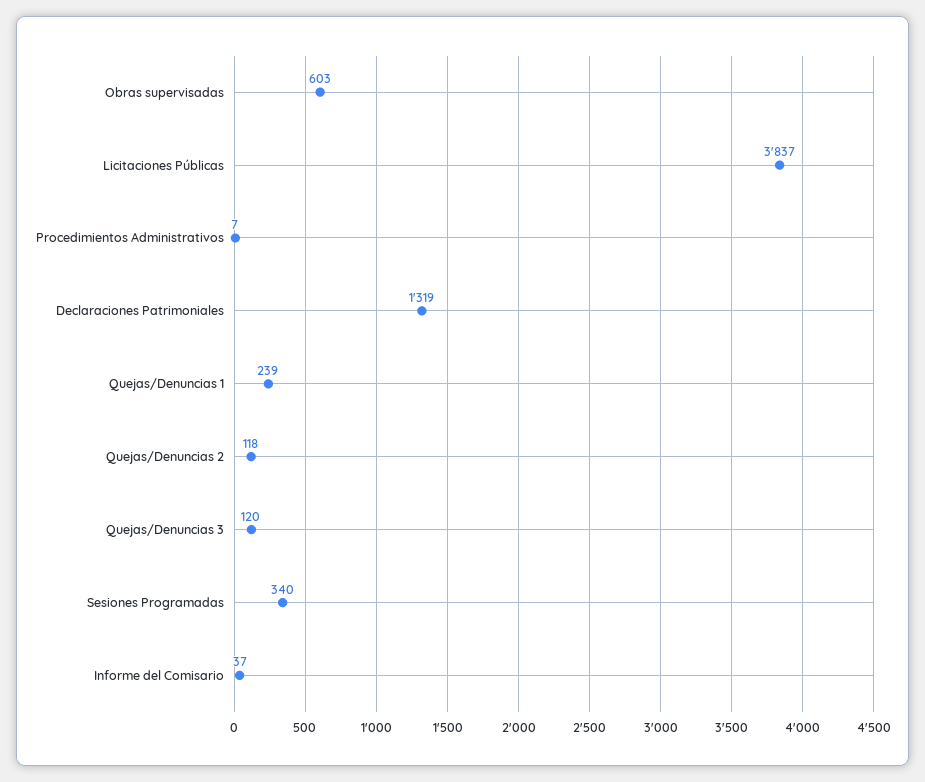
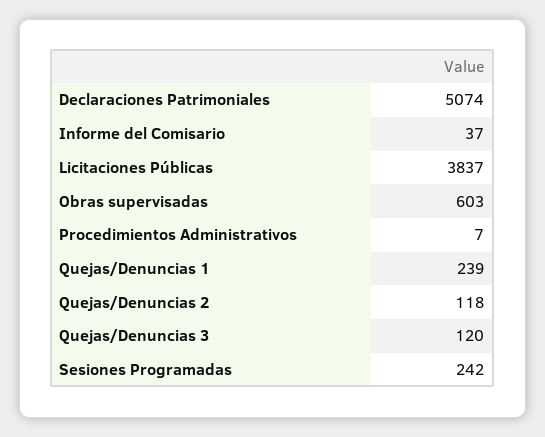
  {
    "Obras supervisadas": 603,
    "Licitaciones Públicas": 3837,
    "Procedimientos Administrativos": 7,
-   "Declaraciones Patrimoniales": 1319,
+   "Declaraciones Patrimoniales": 5074,
    "Quejas/Denuncias 1": 239,
    "Quejas/Denuncias 2": 118,
    "Quejas/Denuncias 3": 120,
-   "Sesiones Programadas": 340,
+   "Sesiones Programadas": 242,
    "Informe del Comisario": 37
  }

